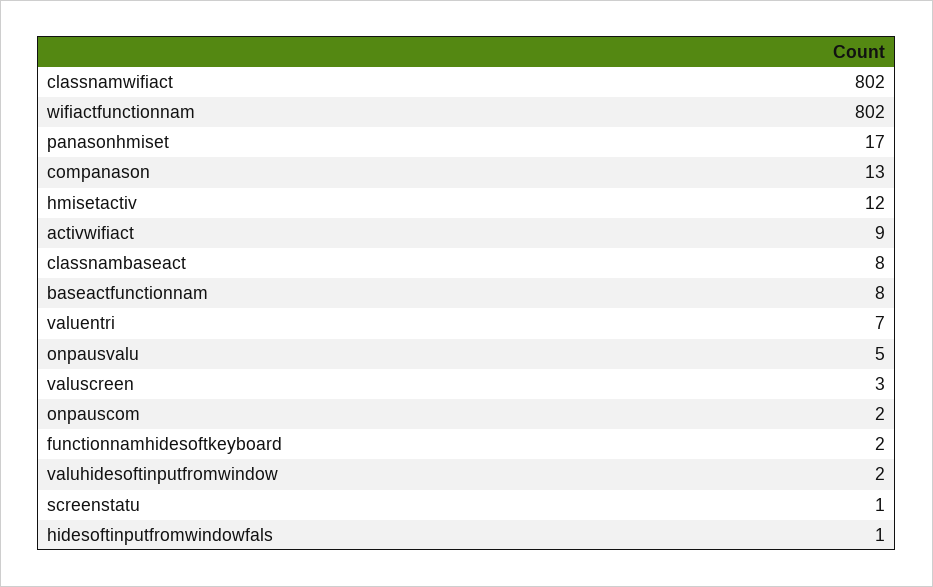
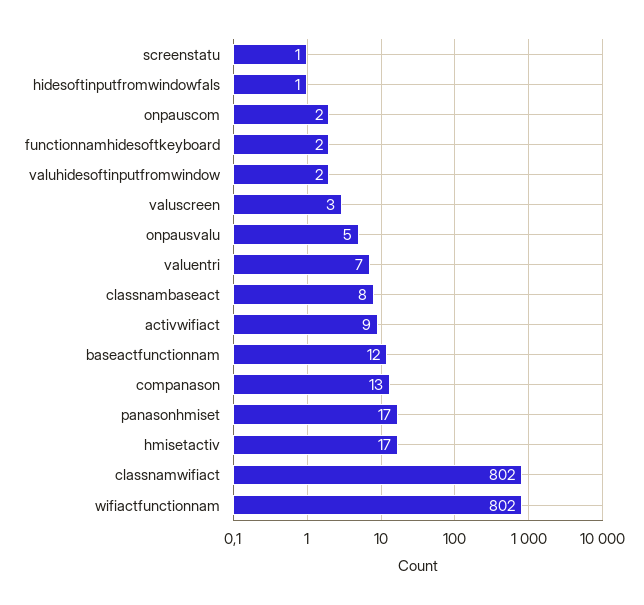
  {
    "classnamwifiact": 802,
    "wifiactfunctionnam": 802,
    "panasonhmiset": 17,
    "companason": 13,
-   "hmisetactiv": 12,
+   "hmisetactiv": 17,
    "activwifiact": 9,
    "classnambaseact": 8,
-   "baseactfunctionnam": 8,
+   "baseactfunctionnam": 12,
    "valuentri": 7,
    "onpausvalu": 5,
    "valuscreen": 3,
    "onpauscom": 2,
    "functionnamhidesoftkeyboard": 2,
    "valuhidesoftinputfromwindow": 2,
    "screenstatu": 1,
    "hidesoftinputfromwindowfals": 1
  }

